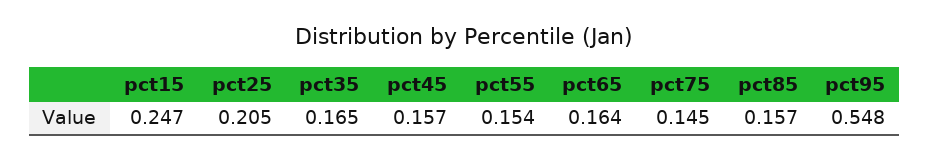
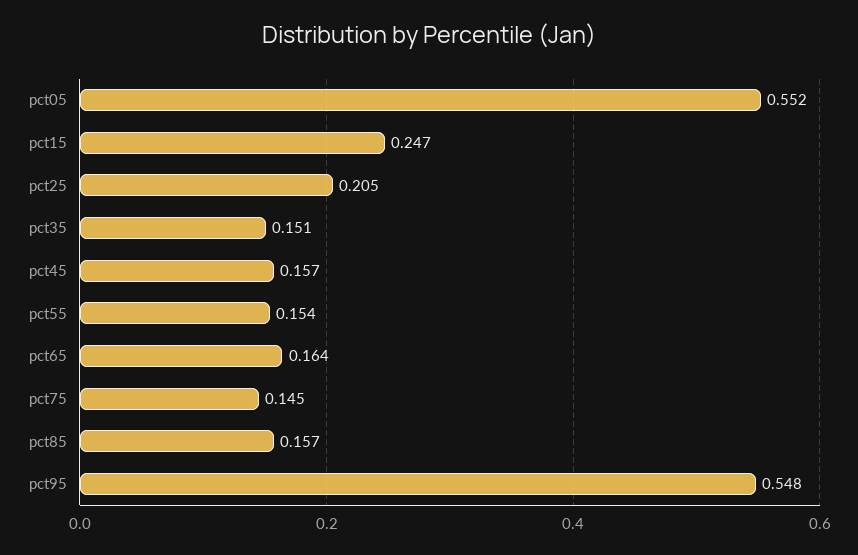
  {
    "pct15": 0.247,
    "pct25": 0.205,
-   "pct35": 0.165,
+   "pct35": 0.151,
    "pct45": 0.157,
    "pct55": 0.154,
    "pct65": 0.164,
    "pct75": 0.145,
    "pct85": 0.157,
-   "pct95": 0.548
+   "pct95": 0.548,
+   "pct05": 0.552
  }

